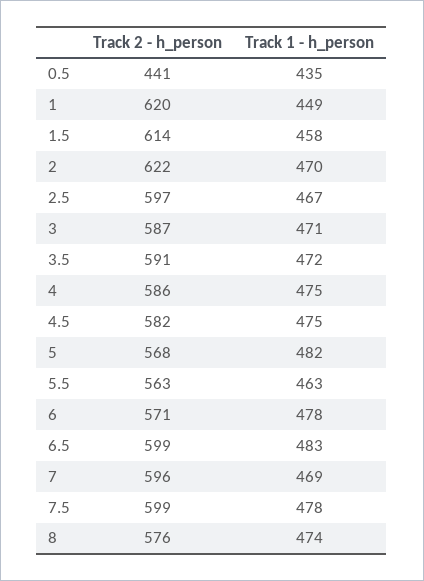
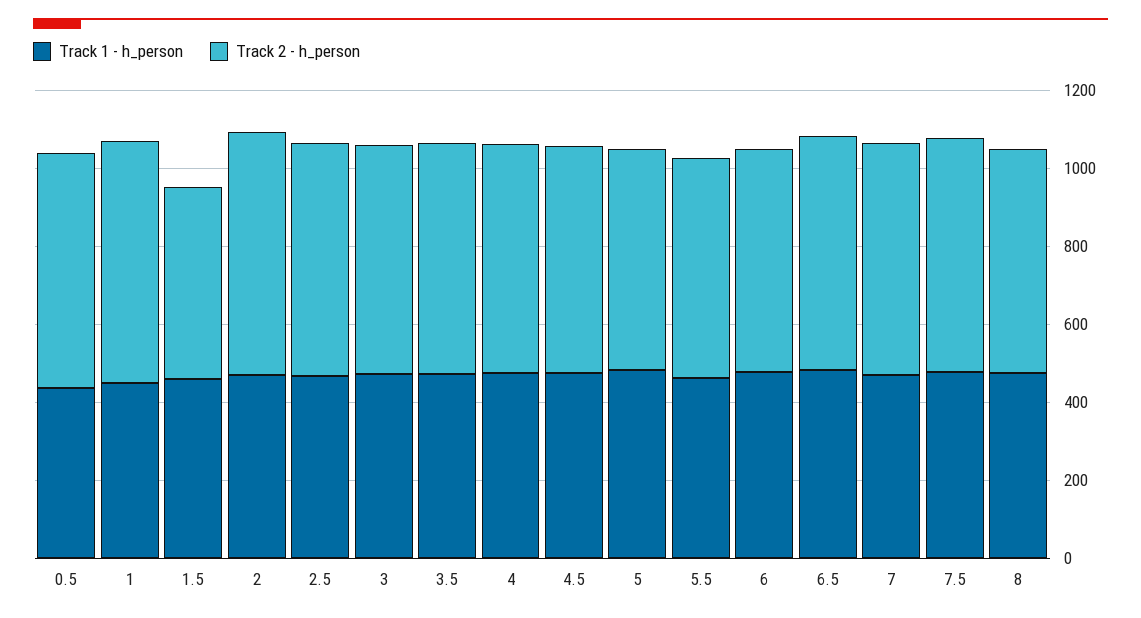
  {
    "Track 2 - h_person": {
-     "0.5": 441,
+     "0.5": 600,
      "1": 620,
-     "1.5": 614,
+     "1.5": 500,
      "2": 622,
      "2.5": 597,
      "3": 587,
      "3.5": 591,
      "4": 586,
      "4.5": 582,
      "5": 568,
      "5.5": 563,
      "6": 571,
      "6.5": 599,
      "7": 596,
      "7.5": 599,
      "8": 576
    },
    "Track 1 - h_person": {
      "0.5": 435,
      "1": 449,
      "1.5": 458,
      "2": 470,
      "2.5": 467,
      "3": 471,
      "3.5": 472,
      "4": 475,
      "4.5": 475,
      "5": 482,
      "5.5": 463,
      "6": 478,
      "6.5": 483,
      "7": 469,
      "7.5": 478,
      "8": 474
    }
  }

